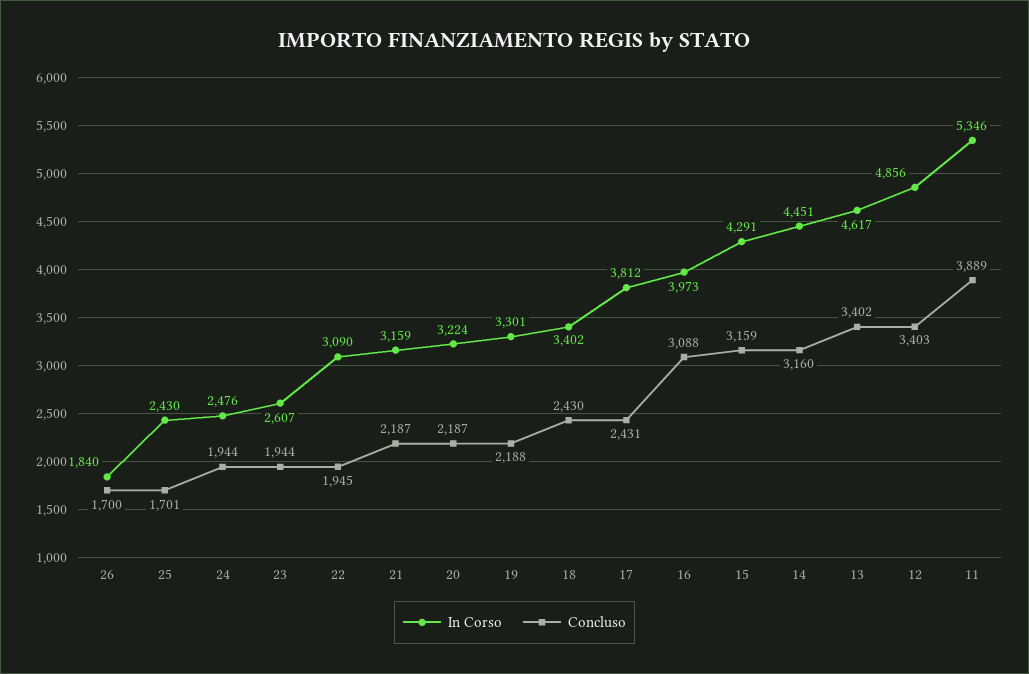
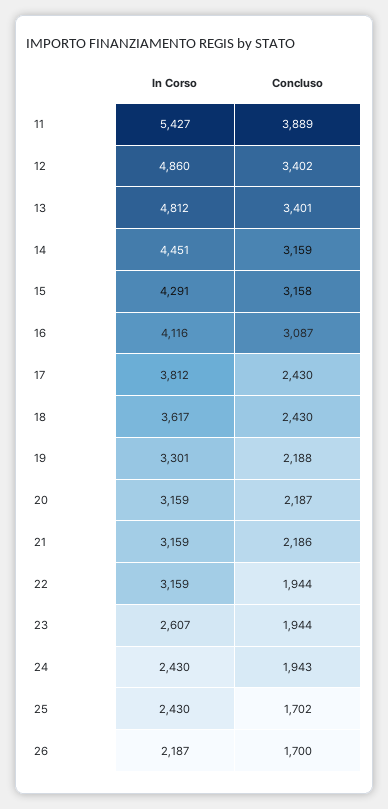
  {
    "In Corso": {
-     "26": 1840,
+     "26": 2187,
      "25": 2430,
-     "24": 2476,
+     "24": 2430,
      "23": 2607,
-     "22": 3090,
+     "22": 3159,
      "21": 3159,
-     "20": 3224,
+     "20": 3159,
      "19": 3301,
-     "18": 3402,
+     "18": 3617,
      "17": 3812,
-     "16": 3973,
+     "16": 4116,
      "15": 4291,
      "14": 4451,
-     "13": 4617,
+     "13": 4812,
-     "12": 4856,
+     "12": 4860,
-     "11": 5346
+     "11": 5427
    },
    "Concluso": {
      "26": 1700,
-     "25": 1701,
+     "25": 1702,
-     "24": 1944,
+     "24": 1943,
      "23": 1944,
-     "22": 1945,
+     "22": 1944,
-     "21": 2187,
+     "21": 2186,
      "20": 2187,
      "19": 2188,
      "18": 2430,
-     "17": 2431,
+     "17": 2430,
-     "16": 3088,
+     "16": 3087,
-     "15": 3159,
+     "15": 3158,
-     "14": 3160,
+     "14": 3159,
-     "13": 3402,
+     "13": 3401,
-     "12": 3403,
+     "12": 3402,
      "11": 3889
    }
  }

